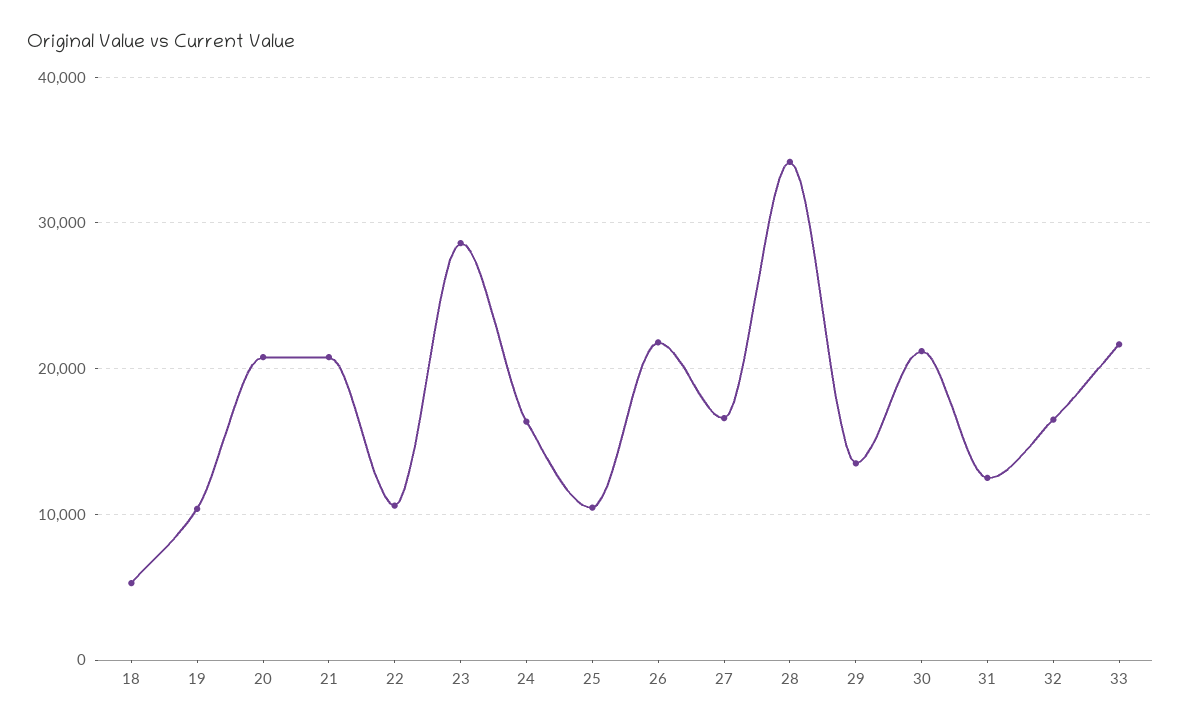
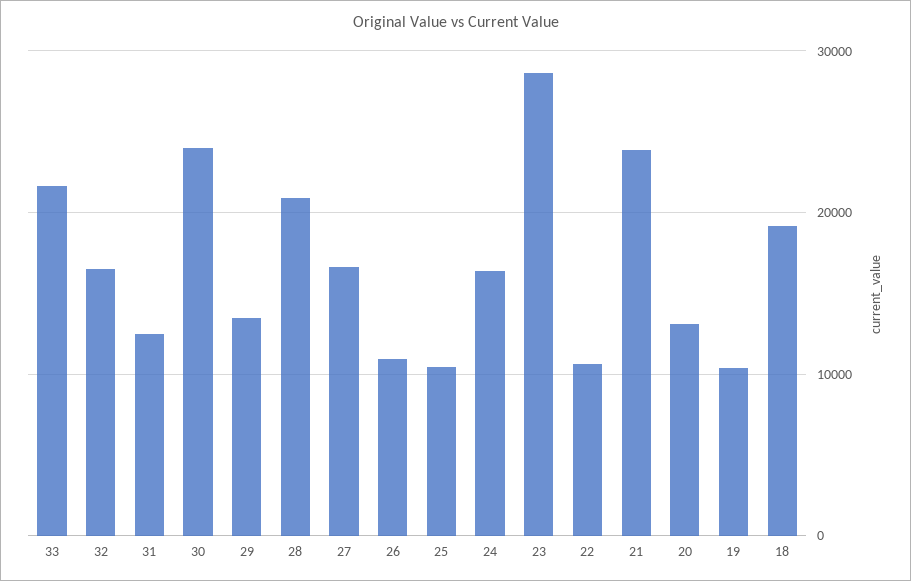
  {
-   "18": 5000,
+   "18": 19000,
    "19": 10000,
-   "20": 21000,
+   "20": 13000,
-   "21": 21000,
+   "21": 24000,
    "22": 11000,
    "23": 29000,
    "24": 16000,
    "25": 10000,
-   "26": 22000,
+   "26": 11000,
    "27": 17000,
-   "28": 34000,
+   "28": 21000,
    "29": 14000,
-   "30": 21000,
+   "30": 24000,
    "31": 13000,
    "32": 17000,
    "33": 22000
  }

